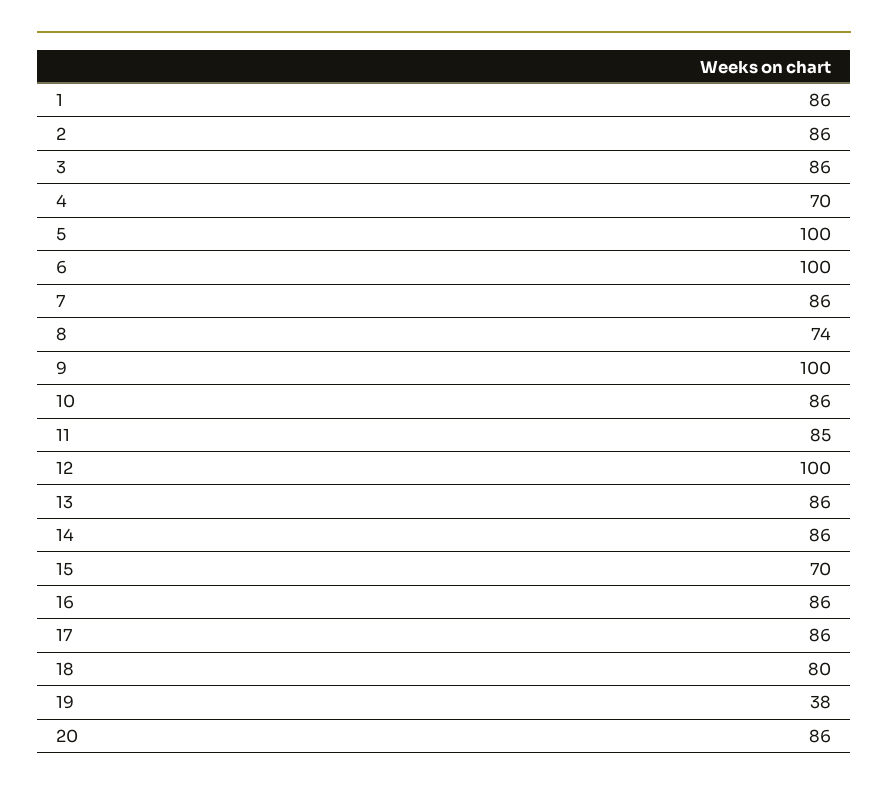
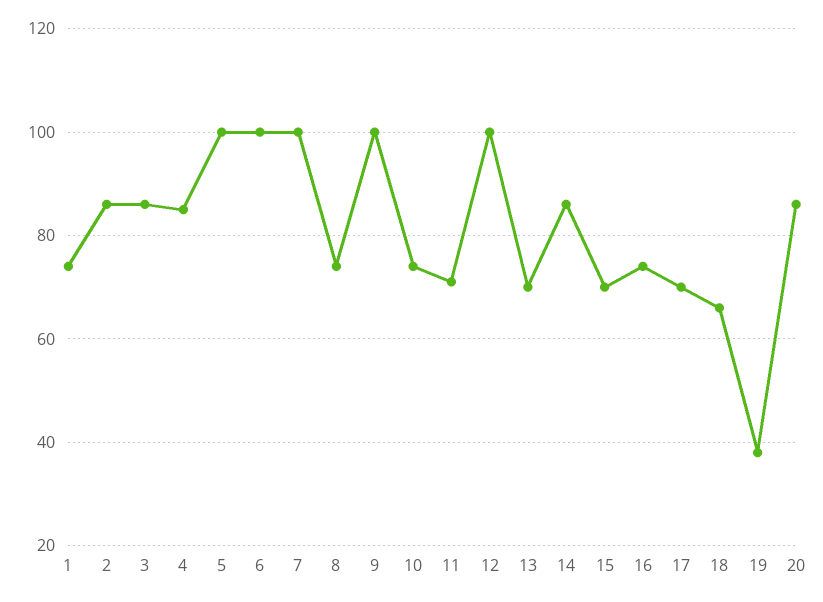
  {
-   "1": 86,
+   "1": 75,
    "2": 86,
    "3": 86,
-   "4": 70,
+   "4": 85,
    "5": 100,
    "6": 100,
-   "7": 86,
+   "7": 100,
    "8": 74,
    "9": 100,
-   "10": 86,
+   "10": 75,
-   "11": 85,
+   "11": 70,
    "12": 100,
-   "13": 86,
+   "13": 70,
    "14": 86,
    "15": 70,
-   "16": 86,
+   "16": 75,
-   "17": 86,
+   "17": 70,
-   "18": 80,
+   "18": 65,
    "19": 38,
    "20": 86
  }

